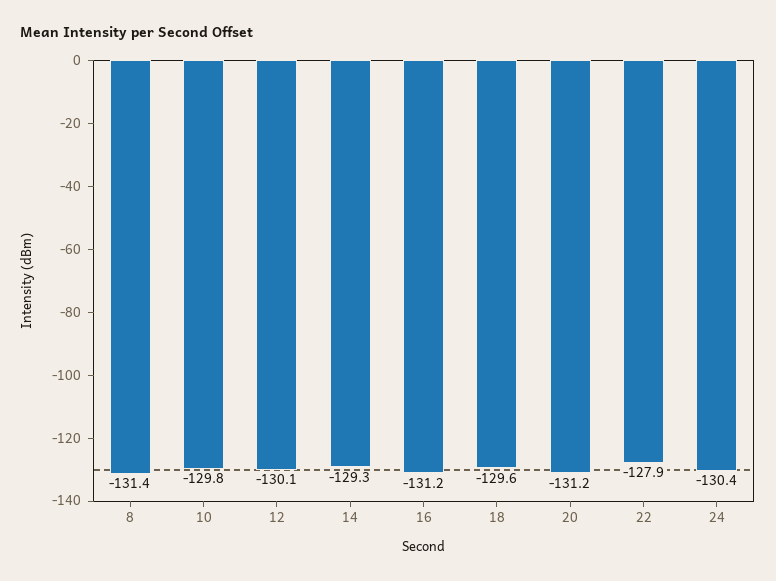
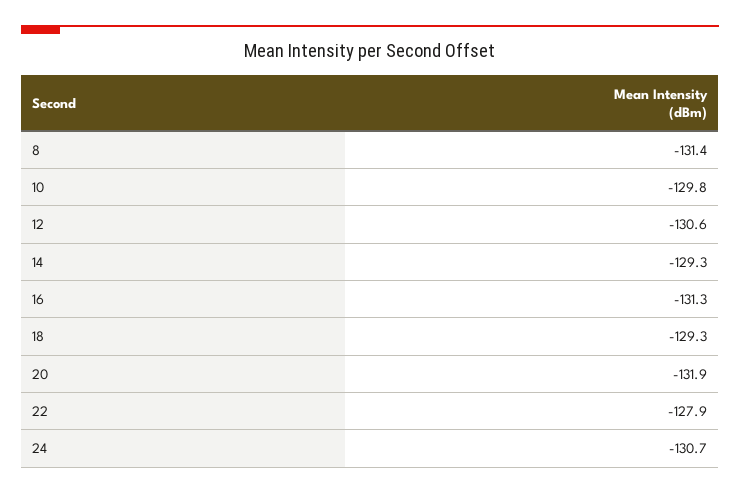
  {
    "8": -131.4,
    "10": -129.8,
-   "12": -130.1,
+   "12": -130.6,
    "14": -129.3,
-   "16": -131.2,
+   "16": -131.3,
-   "18": -129.6,
+   "18": -129.3,
-   "20": -131.2,
+   "20": -131.9,
    "22": -127.9,
-   "24": -130.4
+   "24": -130.7
  }

